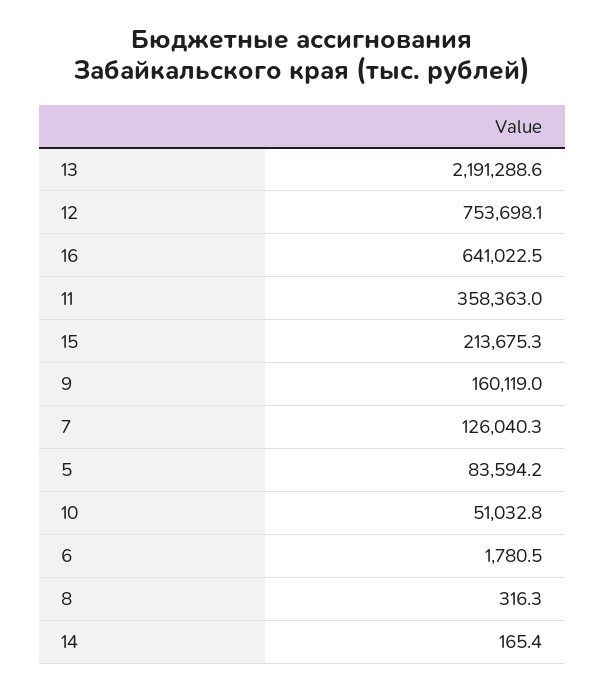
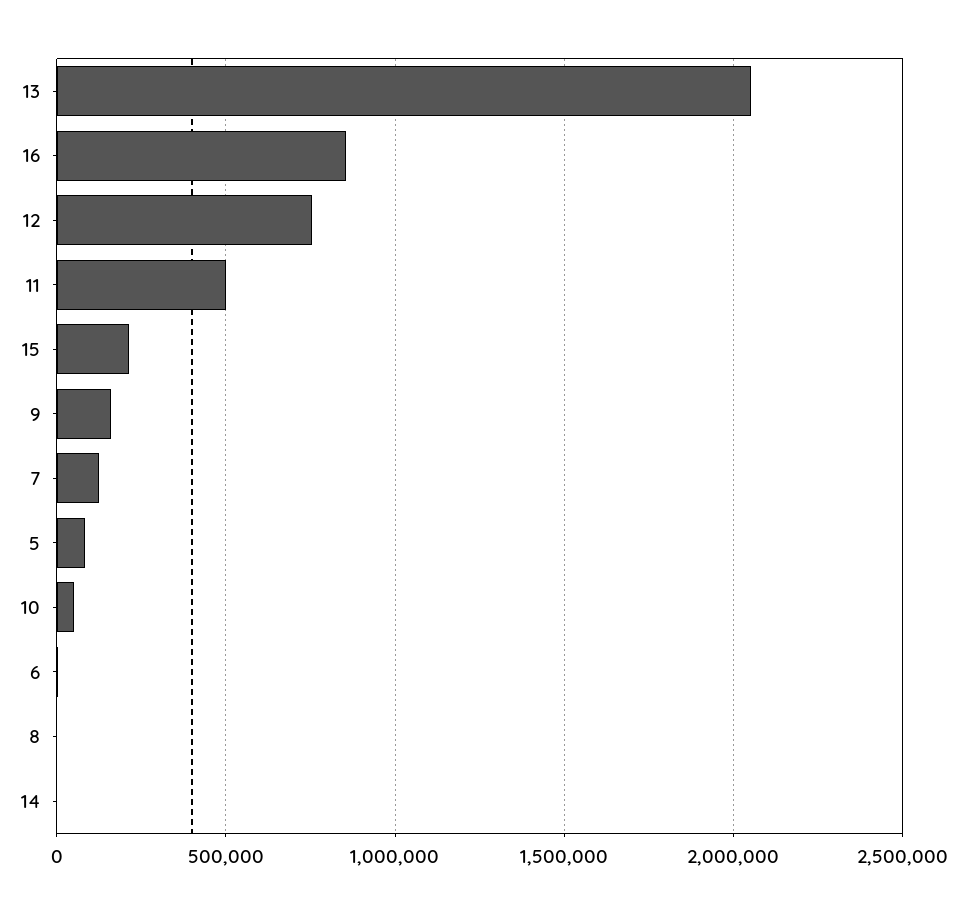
  {
-   "13": 2191288.6,
+   "13": 2050000,
    "12": 753698.1,
-   "16": 641022.5,
+   "16": 850000,
-   "11": 358363,
+   "11": 500000,
    "15": 213675.3,
    "9": 160119,
    "7": 126040.3,
    "5": 83594.2,
    "10": 51032.8,
    "6": 1780.5,
    "8": 316.3,
    "14": 165.4
  }

